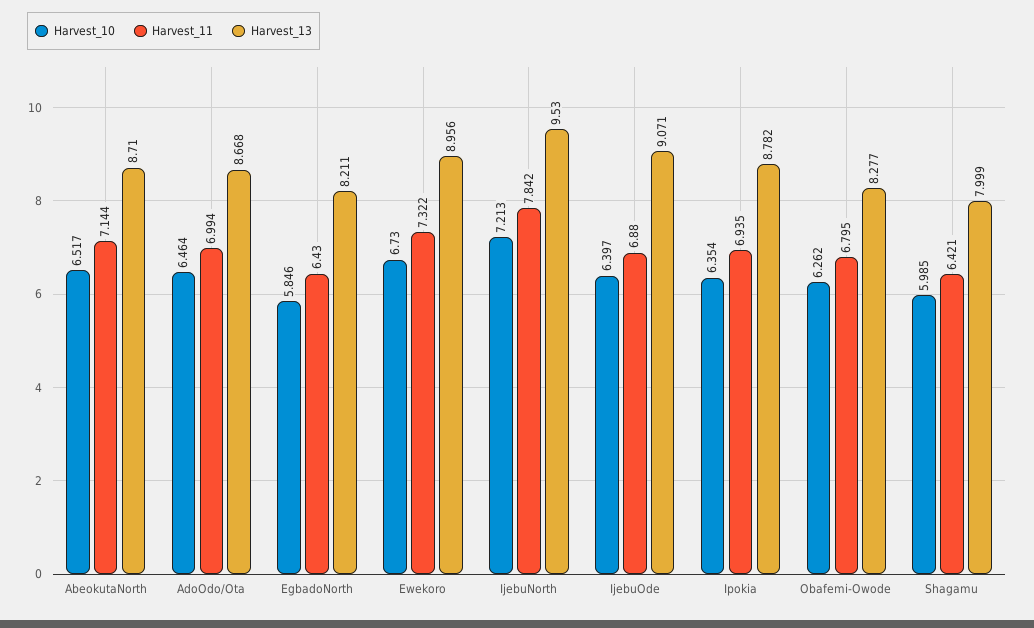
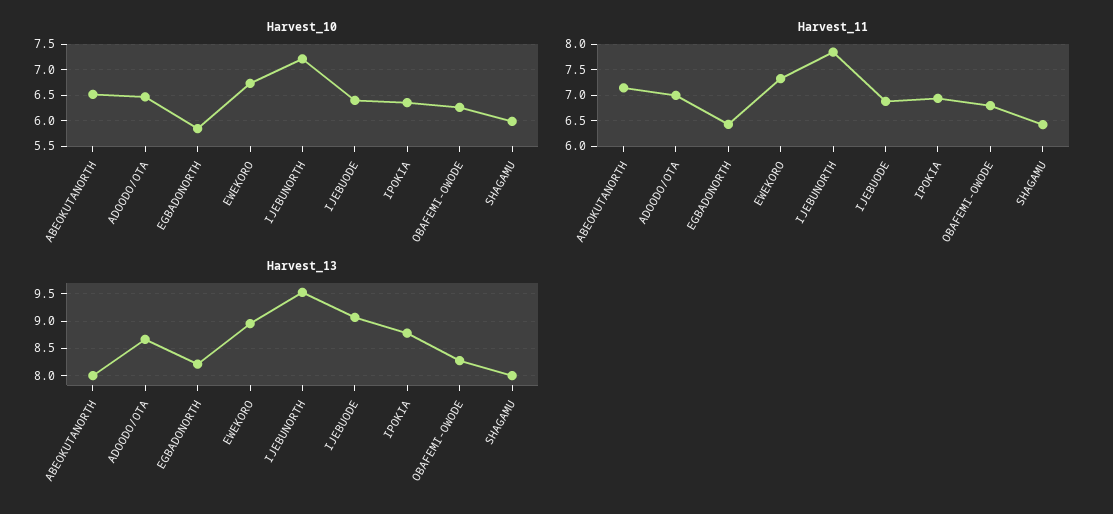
  {
    "Harvest_10": {
      "AbeokutaNorth": 6.517,
      "AdoOdo/Ota": 6.464,
      "EgbadoNorth": 5.846,
      "Ewekoro": 6.73,
      "IjebuNorth": 7.213,
      "IjebuOde": 6.397,
      "Ipokia": 6.354,
      "Obafemi-Owode": 6.262,
      "Shagamu": 5.985
    },
    "Harvest_11": {
      "AbeokutaNorth": 7.144,
      "AdoOdo/Ota": 6.994,
      "EgbadoNorth": 6.43,
      "Ewekoro": 7.322,
      "IjebuNorth": 7.842,
      "IjebuOde": 6.88,
      "Ipokia": 6.935,
      "Obafemi-Owode": 6.795,
      "Shagamu": 6.421
    },
    "Harvest_13": {
-     "AbeokutaNorth": 8.71,
+     "AbeokutaNorth": 8,
      "AdoOdo/Ota": 8.668,
      "EgbadoNorth": 8.211,
      "Ewekoro": 8.956,
      "IjebuNorth": 9.53,
      "IjebuOde": 9.071,
      "Ipokia": 8.782,
      "Obafemi-Owode": 8.277,
      "Shagamu": 7.999
    }
  }

